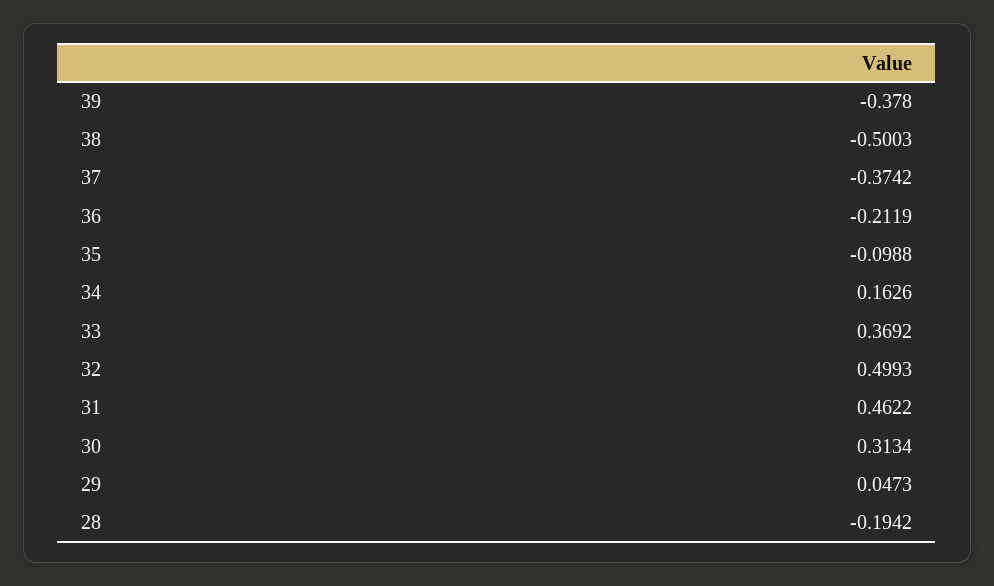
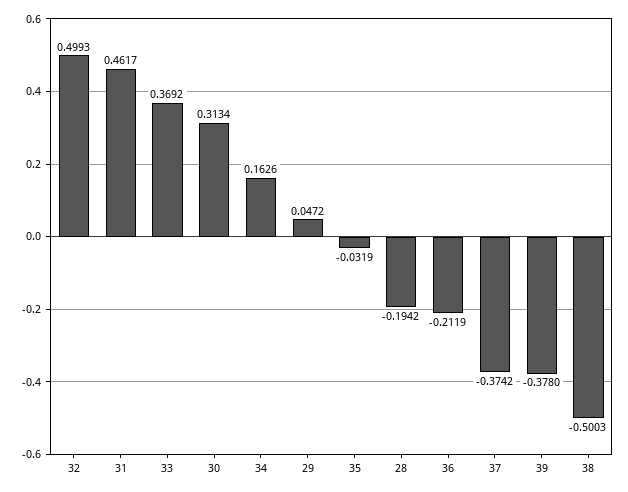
  {
    "39": -0.378,
    "38": -0.5003,
    "37": -0.3742,
    "36": -0.2119,
-   "35": -0.0988,
+   "35": -0.0319,
    "34": 0.1626,
    "33": 0.3692,
    "32": 0.4993,
-   "31": 0.4622,
+   "31": 0.4617,
    "30": 0.3134,
-   "29": 0.0473,
+   "29": 0.0472,
    "28": -0.1942
  }

